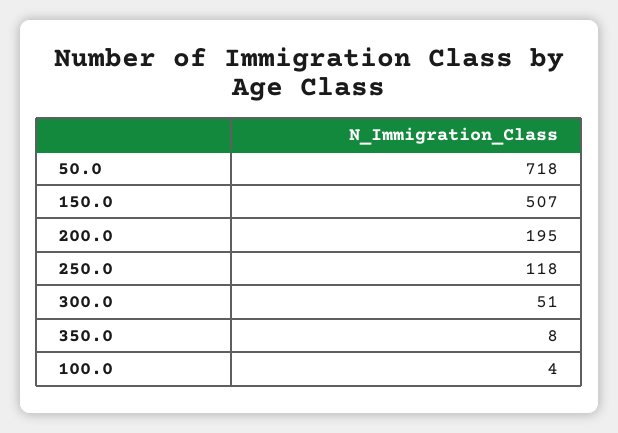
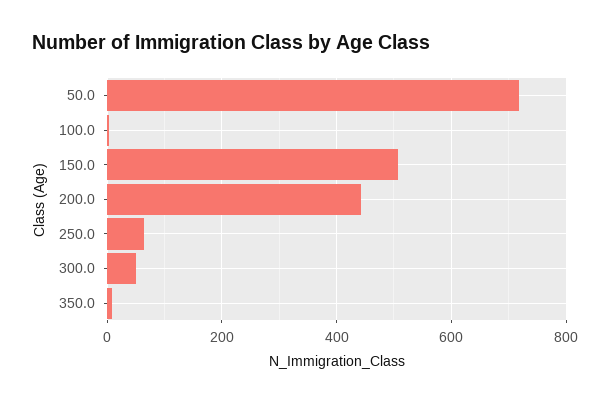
  {
    "50.0": 718,
    "150.0": 507,
-   "200.0": 195,
+   "200.0": 440,
-   "250.0": 118,
+   "250.0": 60,
    "300.0": 51,
    "350.0": 8,
    "100.0": 4
  }

